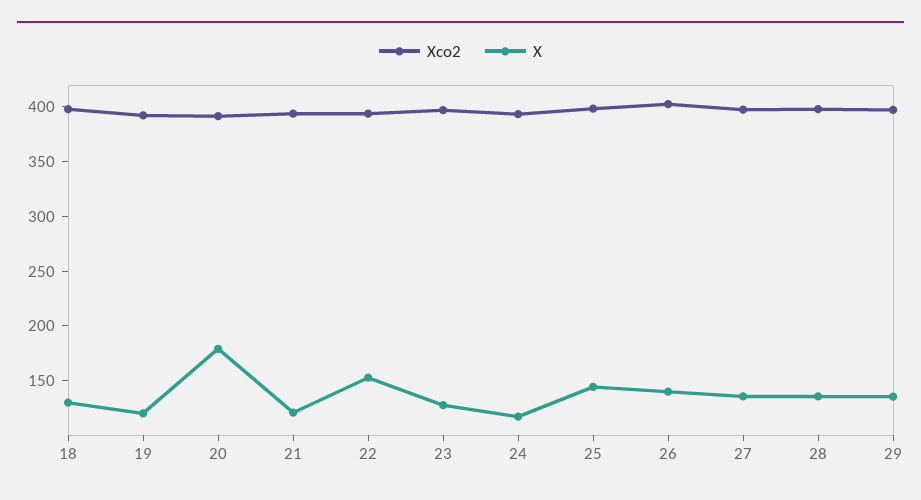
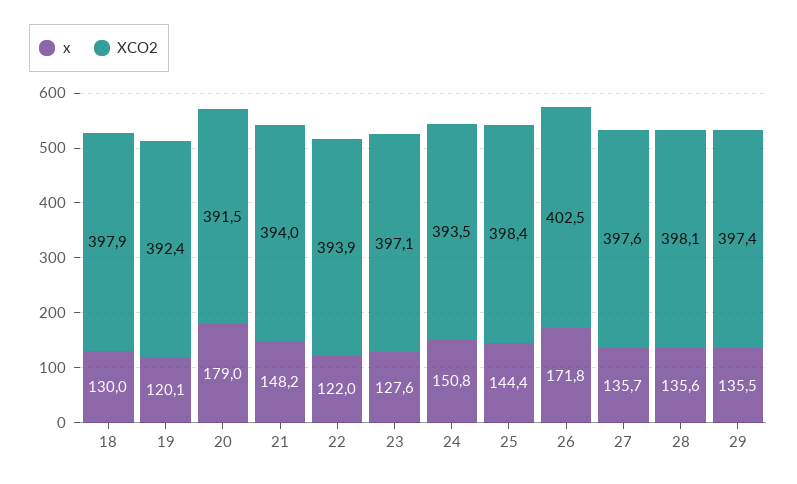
  {
    "Xco2": {
      "18": 397.9,
      "19": 392.4,
      "20": 391.5,
      "21": 394,
      "22": 393.9,
      "23": 397.1,
      "24": 393.5,
      "25": 398.4,
      "26": 402.5,
      "27": 397.6,
      "28": 398.1,
      "29": 397.4
    },
    "X": {
      "18": 130,
      "19": 120.1,
      "20": 179,
-     "21": 120,
+     "21": 148.2,
-     "22": 150,
+     "22": 122,
      "23": 127.6,
-     "24": 120,
+     "24": 150.8,
      "25": 144.4,
-     "26": 140,
+     "26": 171.8,
      "27": 135.7,
      "28": 135.6,
      "29": 135.5
    }
  }

